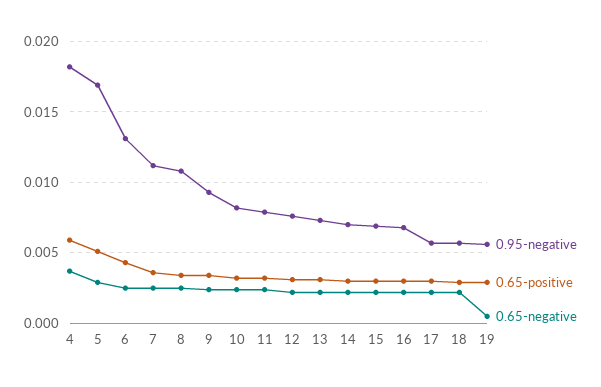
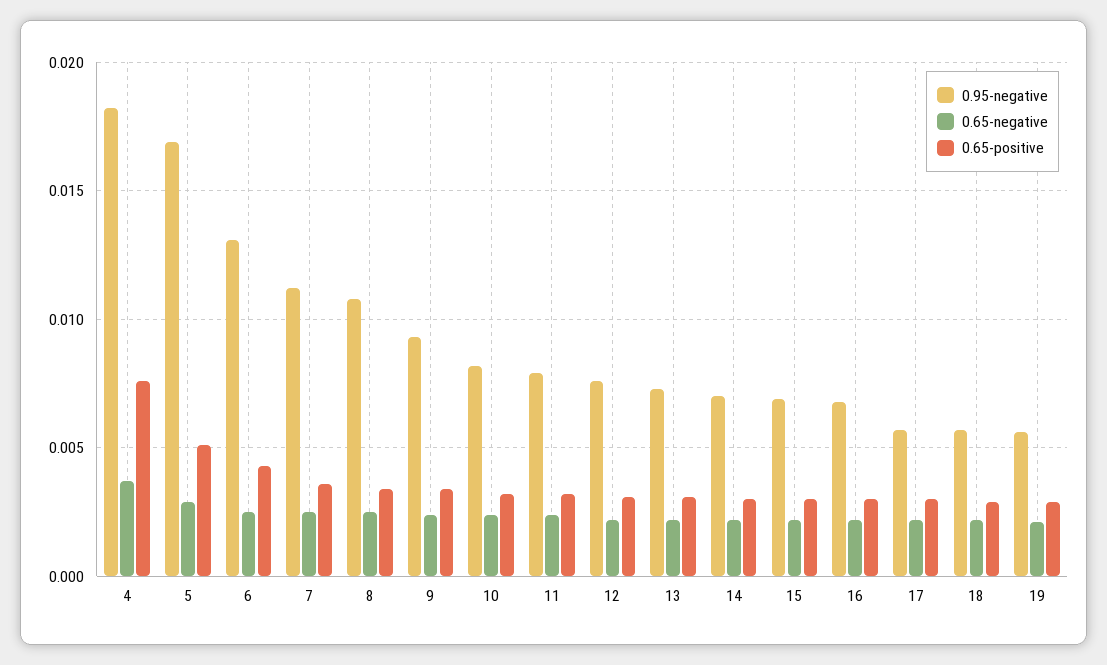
  {
    "0.95-negative": {
      "4": 0.018,
      "5": 0.017,
      "6": 0.013,
      "7": 0.011,
      "8": 0.011,
      "9": 0.0095,
      "10": 0.008,
      "11": 0.008,
      "12": 0.0075,
      "13": 0.0075,
      "14": 0.007,
      "15": 0.007,
      "16": 0.007,
      "17": 0.0055,
      "18": 0.0055,
      "19": 0.0055
    },
    "0.65-positive": {
-     "4": 0.006,
+     "4": 0.0075,
      "5": 0.005,
      "6": 0.0045,
      "7": 0.0035,
      "8": 0.0035,
      "9": 0.0035,
      "10": 0.003,
      "11": 0.003,
      "12": 0.003,
      "13": 0.003,
      "14": 0.003,
      "15": 0.003,
      "16": 0.003,
      "17": 0.003,
      "18": 0.003,
      "19": 0.003
    },
    "0.65-negative": {
      "4": 0.0035,
      "5": 0.003,
      "6": 0.0025,
      "7": 0.0025,
      "8": 0.0025,
      "9": 0.0025,
      "10": 0.0025,
      "11": 0.0025,
      "12": 0.002,
      "13": 0.002,
      "14": 0.002,
      "15": 0.002,
      "16": 0.002,
      "17": 0.002,
      "18": 0.002,
-     "19": 0.0005
+     "19": 0.002
    }
  }

